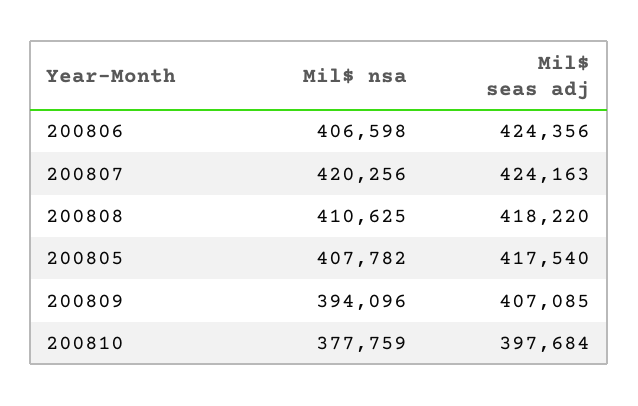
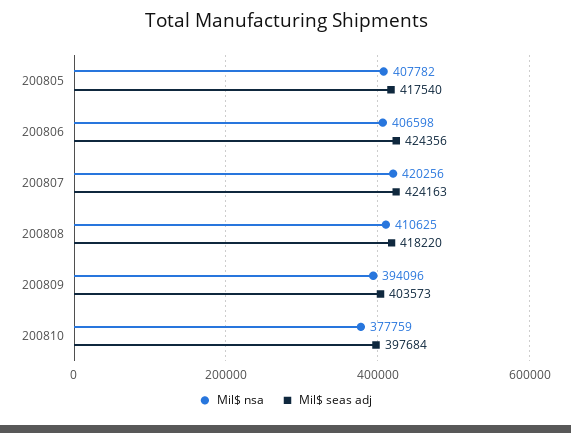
  {
    "Mil$ nsa": {
      "200806": 406598,
      "200807": 420256,
      "200808": 410625,
      "200805": 407782,
      "200809": 394096,
      "200810": 377759
    },
    "Mil$ seas adj": {
      "200806": 424356,
      "200807": 424163,
      "200808": 418220,
      "200805": 417540,
-     "200809": 407085,
+     "200809": 403573,
      "200810": 397684
    }
  }

